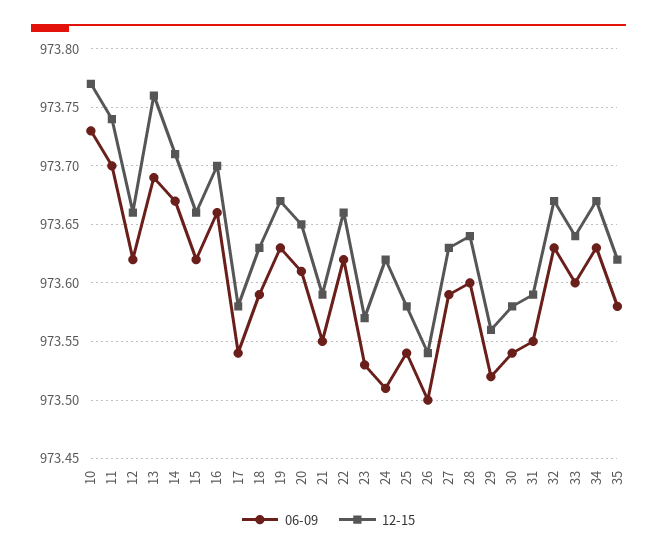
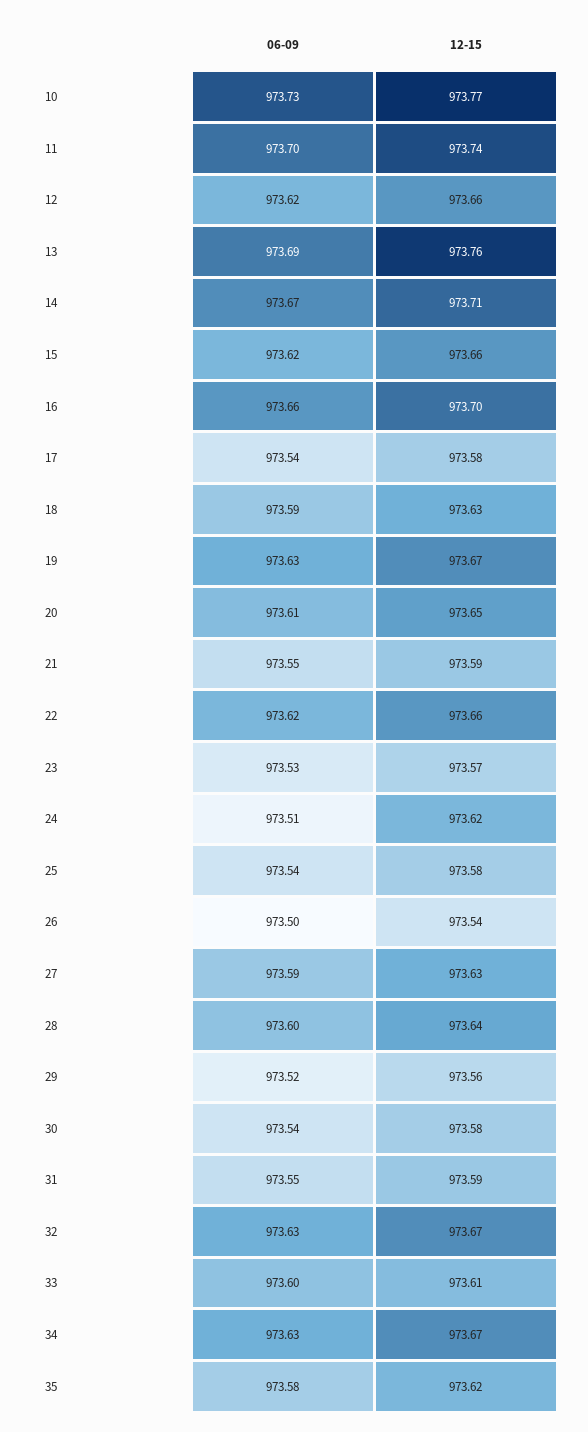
  {
    "06-09": {
      "10": 973.73,
      "11": 973.7,
      "12": 973.62,
      "13": 973.69,
      "14": 973.67,
      "15": 973.62,
      "16": 973.66,
      "17": 973.54,
      "18": 973.59,
      "19": 973.63,
      "20": 973.61,
      "21": 973.55,
      "22": 973.62,
      "23": 973.53,
      "24": 973.51,
      "25": 973.54,
      "26": 973.5,
      "27": 973.59,
      "28": 973.6,
      "29": 973.52,
      "30": 973.54,
      "31": 973.55,
      "32": 973.63,
      "33": 973.6,
      "34": 973.63,
      "35": 973.58
    },
    "12-15": {
      "10": 973.77,
      "11": 973.74,
      "12": 973.66,
      "13": 973.76,
      "14": 973.71,
      "15": 973.66,
      "16": 973.7,
      "17": 973.58,
      "18": 973.63,
      "19": 973.67,
      "20": 973.65,
      "21": 973.59,
      "22": 973.66,
      "23": 973.57,
      "24": 973.62,
      "25": 973.58,
      "26": 973.54,
      "27": 973.63,
      "28": 973.64,
      "29": 973.56,
      "30": 973.58,
      "31": 973.59,
      "32": 973.67,
-     "33": 973.64,
+     "33": 973.61,
      "34": 973.67,
      "35": 973.62
    }
  }

